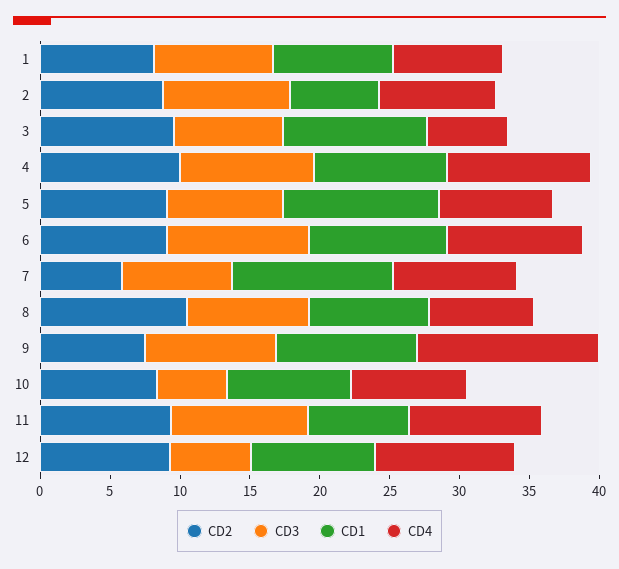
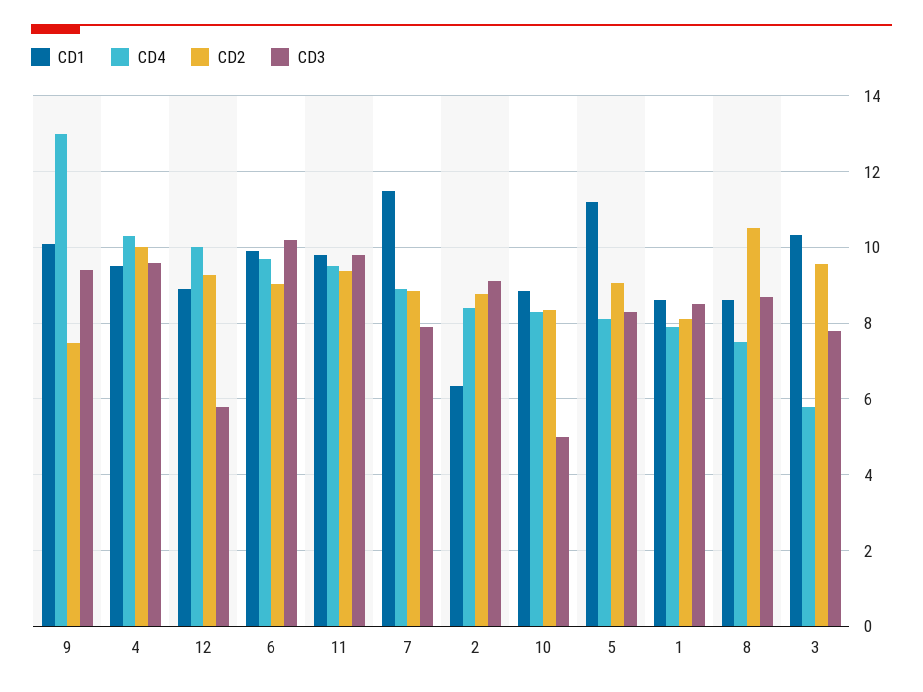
  {
    "CD2": {
      "1": 8.2,
      "2": 8.8,
      "3": 9.6,
      "4": 10,
      "5": 9,
      "6": 9,
-     "7": 6,
+     "7": 8.8,
      "8": 10.6,
      "9": 7.4,
      "10": 8.4,
      "11": 9.4,
      "12": 9.2
    },
    "CD3": {
      "1": 8.6,
      "2": 9.2,
      "3": 7.8,
      "4": 9.6,
      "5": 8.4,
      "6": 10.2,
      "7": 8,
      "8": 8.8,
      "9": 9.4,
      "10": 5,
      "11": 9.8,
      "12": 5.8
    },
    "CD1": {
      "1": 8.6,
      "2": 6.4,
      "3": 10.4,
      "4": 9.6,
      "5": 11.2,
      "6": 10,
      "7": 11.4,
      "8": 8.6,
      "9": 10.2,
      "10": 8.8,
-     "11": 7,
+     "11": 9.8,
      "12": 8.8
    },
    "CD4": {
      "1": 8,
      "2": 8.4,
      "3": 5.8,
      "4": 10.4,
      "5": 8.2,
      "6": 9.8,
      "7": 9,
      "8": 7.6,
      "9": 13,
      "10": 8.4,
      "11": 9.6,
      "12": 10
    }
  }

